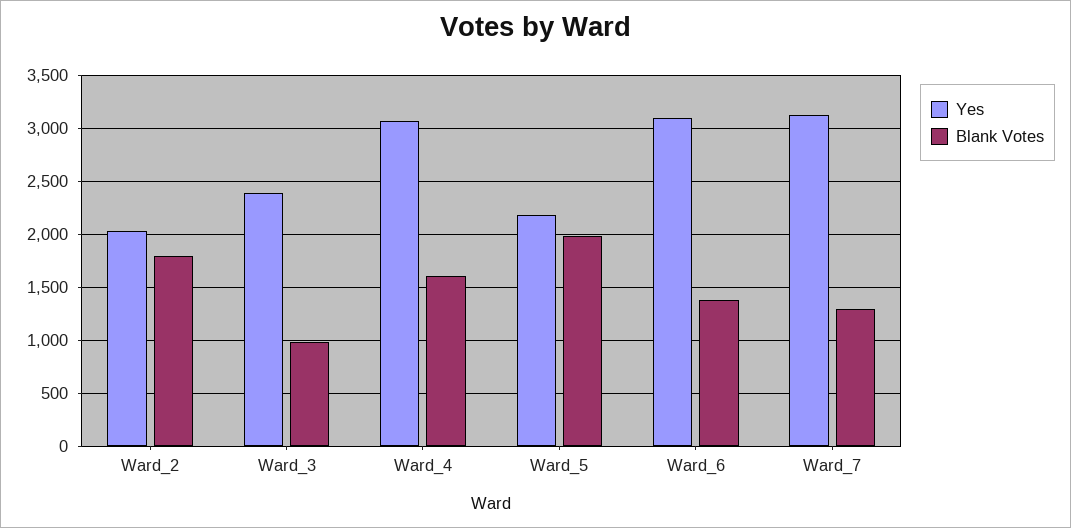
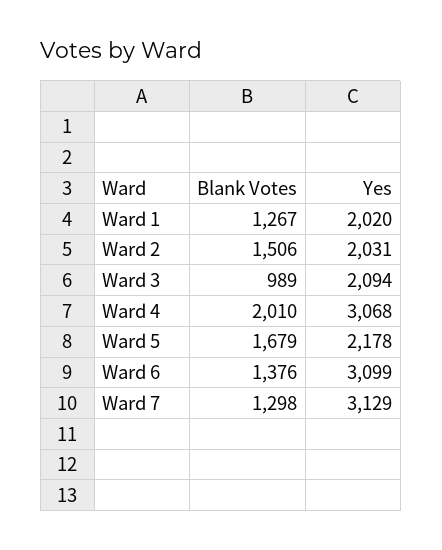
  {
    "Yes": {
      "Ward_2": 2031,
-     "Ward_3": 2400,
+     "Ward_3": 2094,
      "Ward_4": 3068,
      "Ward_5": 2178,
      "Ward_6": 3099,
-     "Ward_7": 3129
+     "Ward_7": 3129,
+     "Ward 1": 2020
    },
    "Blank Votes": {
-     "Ward_2": 1800,
+     "Ward_2": 1506,
      "Ward_3": 989,
-     "Ward_4": 1600,
+     "Ward_4": 2010,
-     "Ward_5": 2000,
+     "Ward_5": 1679,
      "Ward_6": 1376,
-     "Ward_7": 1298
+     "Ward_7": 1298,
+     "Ward 1": 1267
    }
  }

